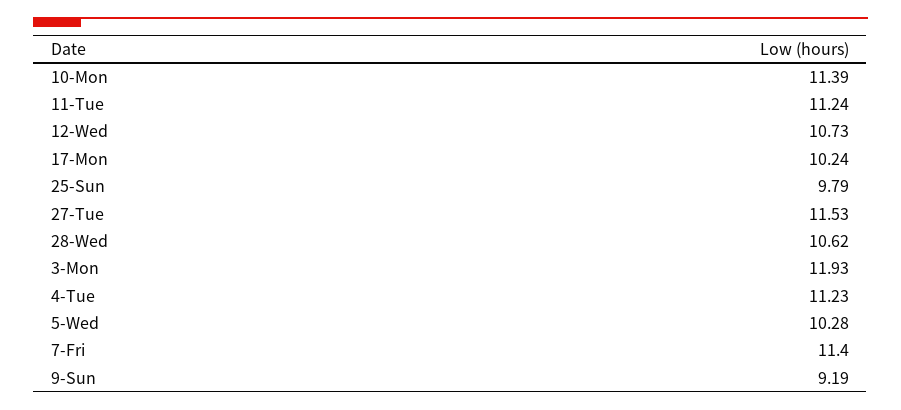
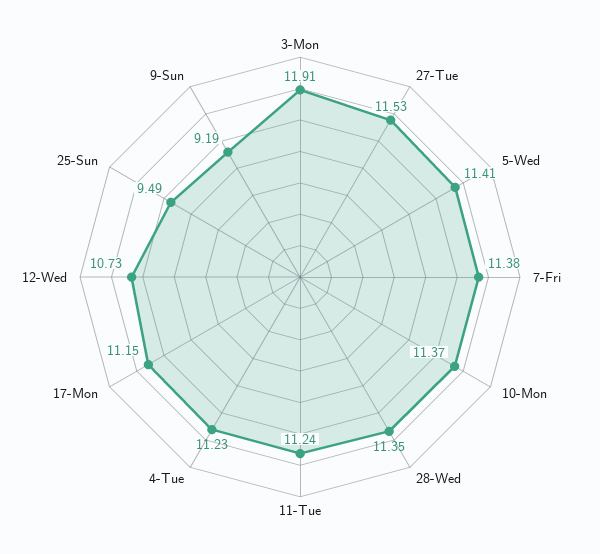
  {
-   "10-Mon": 11.39,
+   "10-Mon": 11.37,
    "11-Tue": 11.24,
    "12-Wed": 10.73,
-   "17-Mon": 10.24,
+   "17-Mon": 11.15,
-   "25-Sun": 9.79,
+   "25-Sun": 9.49,
    "27-Tue": 11.53,
-   "28-Wed": 10.62,
+   "28-Wed": 11.35,
-   "3-Mon": 11.93,
+   "3-Mon": 11.91,
    "4-Tue": 11.23,
-   "5-Wed": 10.28,
+   "5-Wed": 11.41,
-   "7-Fri": 11.4,
+   "7-Fri": 11.38,
    "9-Sun": 9.19
  }

